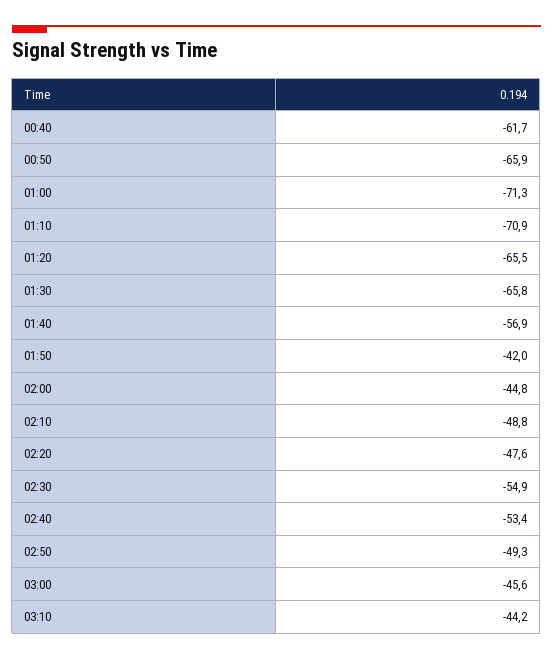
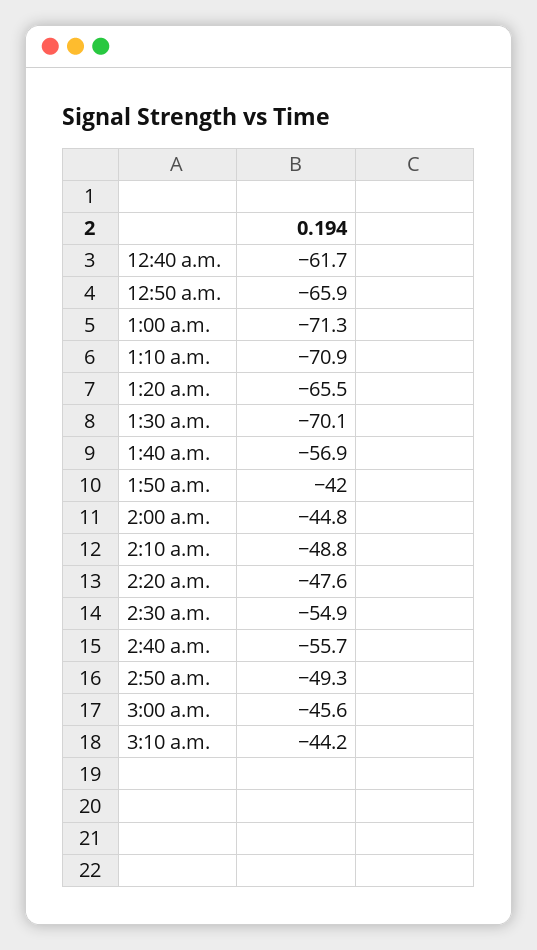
  {
    "00:40": -61.7,
    "00:50": -65.9,
    "01:00": -71.3,
    "01:10": -70.9,
    "01:20": -65.5,
-   "01:30": -65.8,
+   "01:30": -70.1,
    "01:40": -56.9,
    "01:50": -42,
    "02:00": -44.8,
    "02:10": -48.8,
    "02:20": -47.6,
    "02:30": -54.9,
-   "02:40": -53.4,
+   "02:40": -55.7,
    "02:50": -49.3,
    "03:00": -45.6,
    "03:10": -44.2
  }

